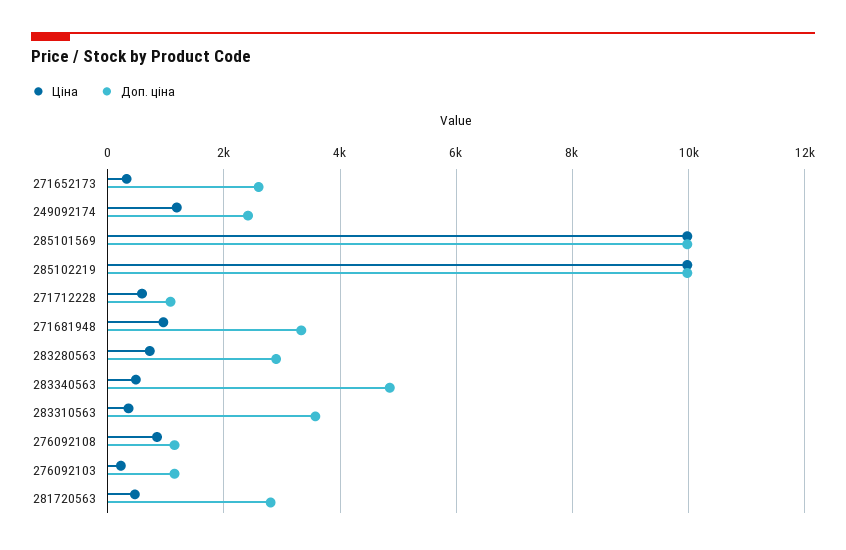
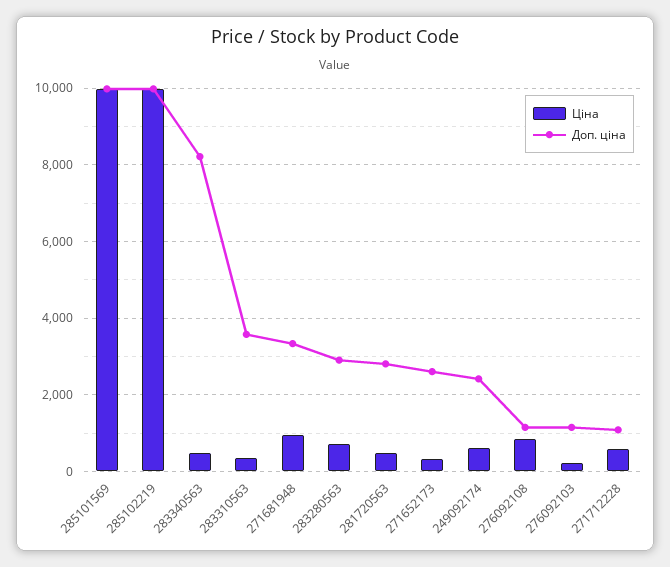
  {
    "Ціна": {
      "271652173": 400,
-     "249092174": 1200,
+     "249092174": 600,
      "285101569": 10000,
      "285102219": 10000,
      "271712228": 600,
      "271681948": 1000,
      "283280563": 800,
      "283340563": 400,
      "283310563": 400,
      "276092108": 800,
      "276092103": 200,
      "281720563": 400
    },
    "Доп. ціна": {
      "271652173": 2600,
      "249092174": 2400,
      "285101569": 10000,
      "285102219": 10000,
      "271712228": 1000,
      "271681948": 3400,
      "283280563": 2800,
-     "283340563": 4800,
+     "283340563": 8200,
      "283310563": 3600,
      "276092108": 1200,
      "276092103": 1200,
      "281720563": 2800
    }
  }

